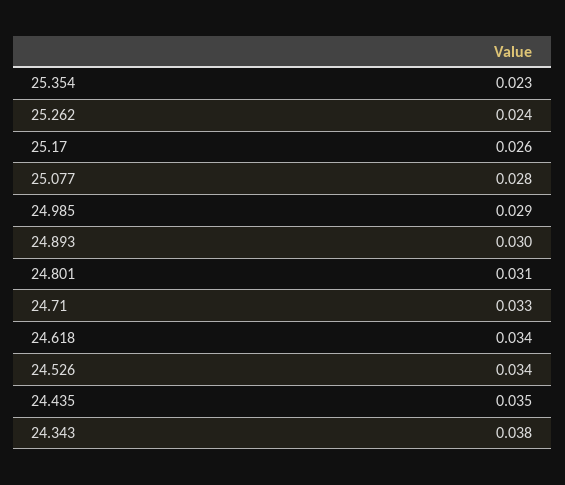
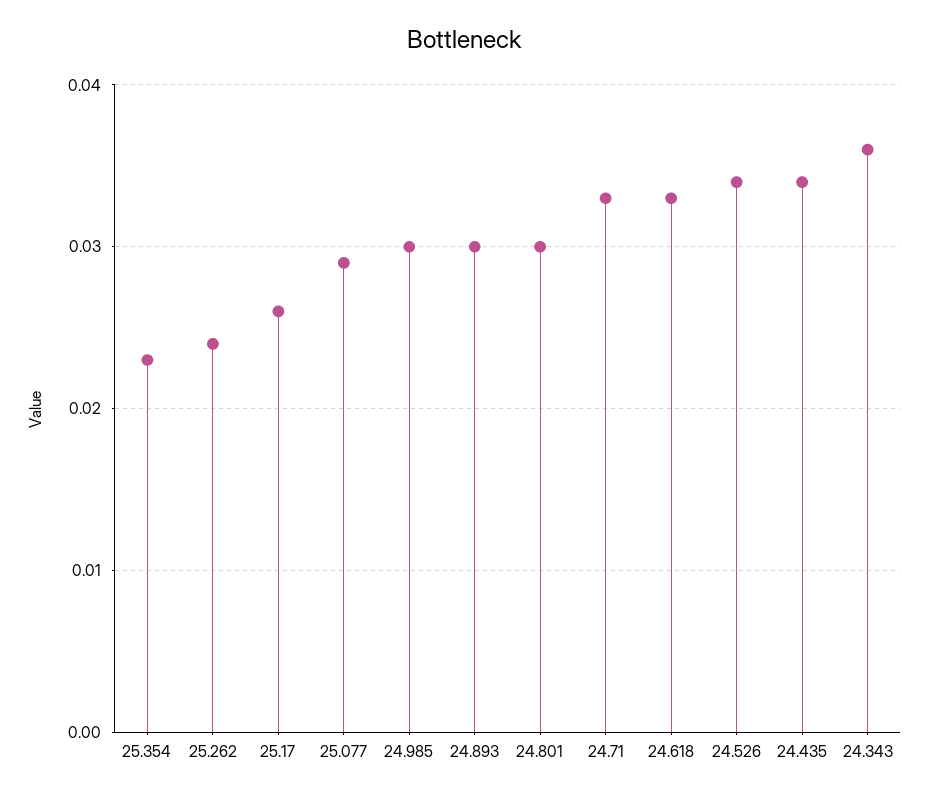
  {
    "25.354": 0.023,
    "25.262": 0.024,
    "25.17": 0.026,
-   "25.077": 0.028,
+   "25.077": 0.029,
-   "24.985": 0.029,
+   "24.985": 0.03,
    "24.893": 0.03,
-   "24.801": 0.031,
+   "24.801": 0.03,
    "24.71": 0.033,
-   "24.618": 0.034,
+   "24.618": 0.033,
    "24.526": 0.034,
-   "24.435": 0.035,
+   "24.435": 0.034,
-   "24.343": 0.038
+   "24.343": 0.036
  }

